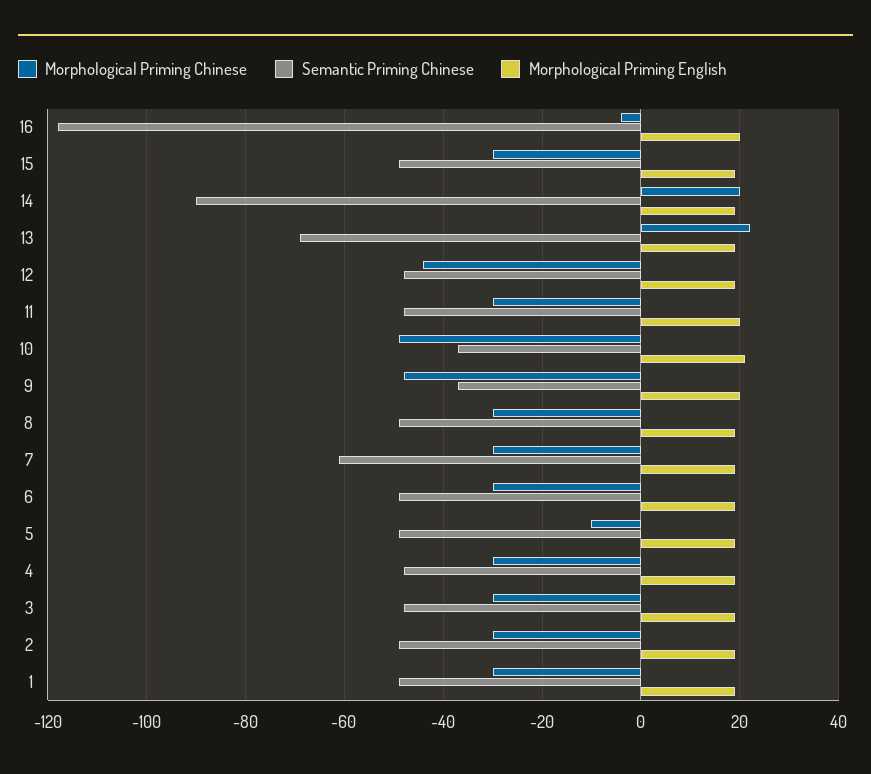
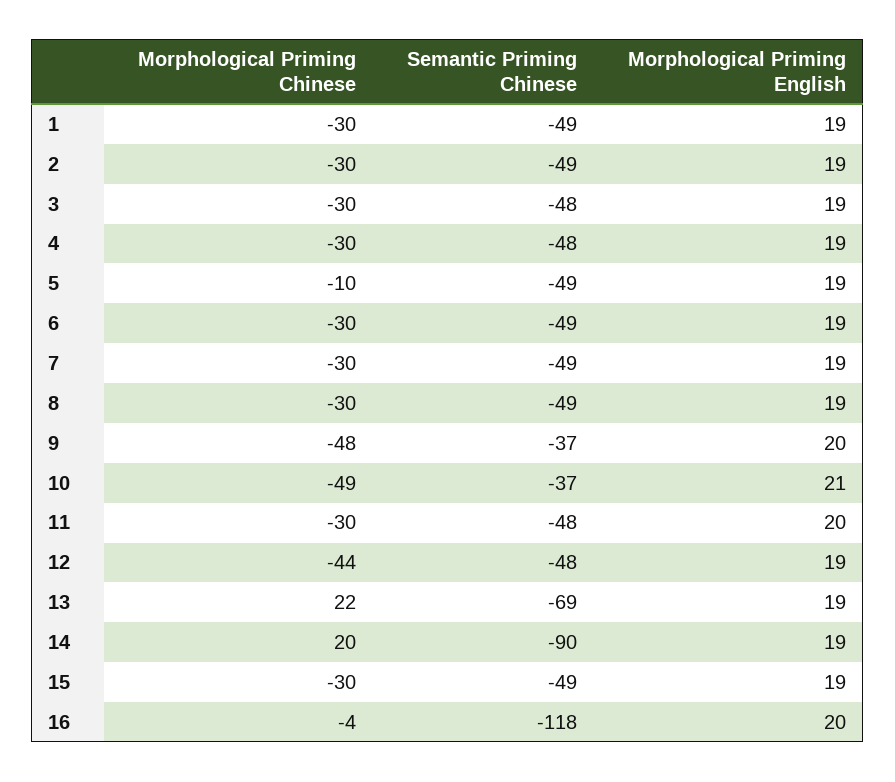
  {
    "Morphological Priming Chinese": {
      "16": -4,
      "15": -30,
      "14": 20,
      "13": 22,
      "12": -44,
      "11": -30,
      "10": -49,
      "9": -48,
      "8": -30,
      "7": -30,
      "6": -30,
      "5": -10,
      "4": -30,
      "3": -30,
      "2": -30,
      "1": -30
    },
    "Semantic Priming Chinese": {
      "16": -118,
      "15": -49,
      "14": -90,
      "13": -69,
      "12": -48,
      "11": -48,
      "10": -37,
      "9": -37,
      "8": -49,
-     "7": -60,
+     "7": -49,
      "6": -49,
      "5": -49,
      "4": -48,
      "3": -48,
      "2": -49,
      "1": -49
    },
    "Morphological Priming English": {
      "16": 20,
      "15": 19,
      "14": 19,
      "13": 19,
      "12": 19,
      "11": 20,
      "10": 21,
      "9": 20,
      "8": 19,
      "7": 19,
      "6": 19,
      "5": 19,
      "4": 19,
      "3": 19,
      "2": 19,
      "1": 19
    }
  }

